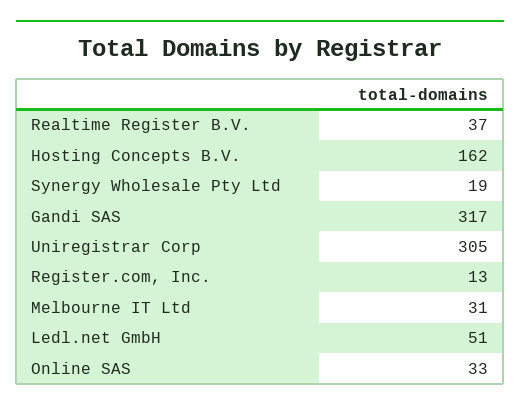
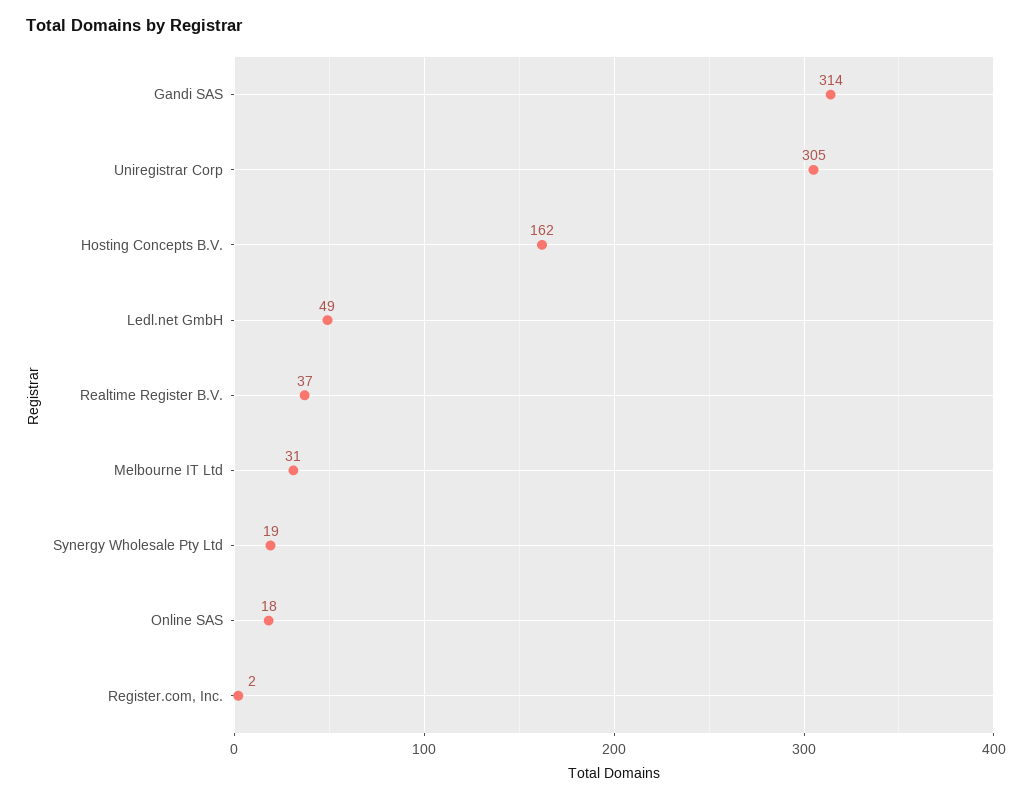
  {
    "Realtime Register B.V.": 37,
    "Hosting Concepts B.V.": 162,
    "Synergy Wholesale Pty Ltd": 19,
-   "Gandi SAS": 317,
+   "Gandi SAS": 314,
    "Uniregistrar Corp": 305,
-   "Register.com, Inc.": 13,
+   "Register.com, Inc.": 2,
    "Melbourne IT Ltd": 31,
-   "Ledl.net GmbH": 51,
+   "Ledl.net GmbH": 49,
-   "Online SAS": 33
+   "Online SAS": 18
  }

